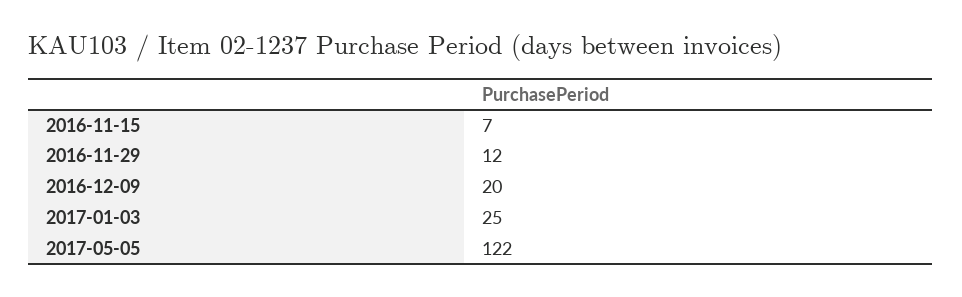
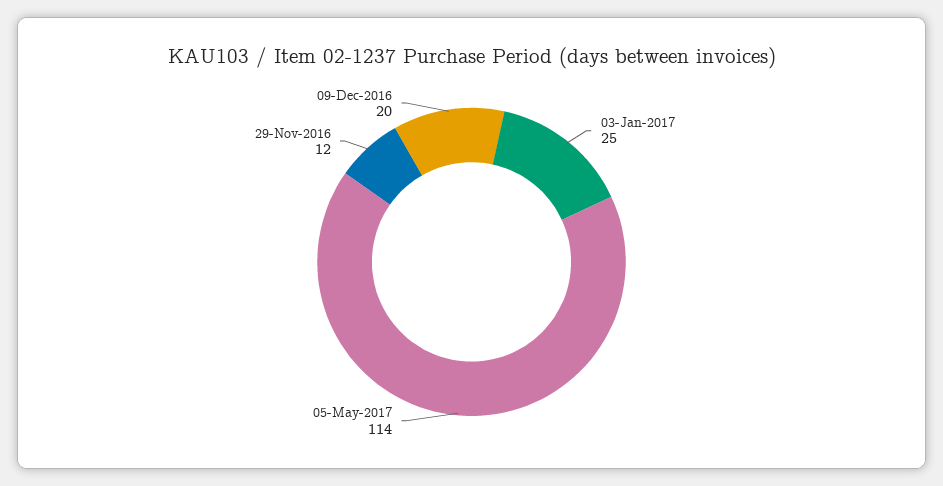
  {
-   "2016-11-15": 7,
    "2016-11-29": 12,
    "2016-12-09": 20,
    "2017-01-03": 25,
-   "2017-05-05": 122
+   "2017-05-05": 114
  }

